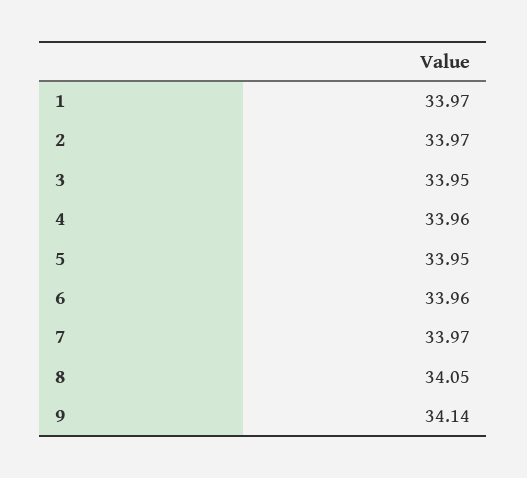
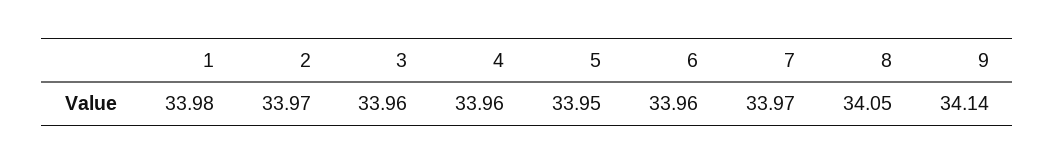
  {
-   "1": 33.97,
+   "1": 33.98,
    "2": 33.97,
-   "3": 33.95,
+   "3": 33.96,
    "4": 33.96,
    "5": 33.95,
    "6": 33.96,
    "7": 33.97,
    "8": 34.05,
    "9": 34.14
  }

